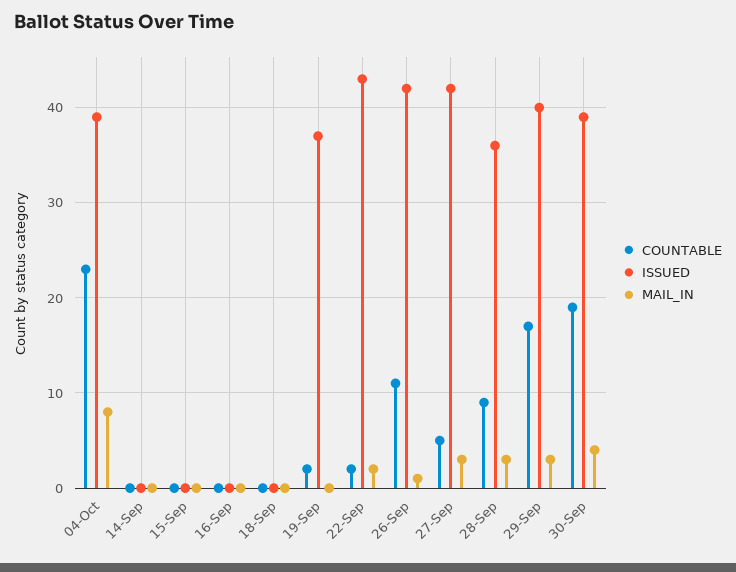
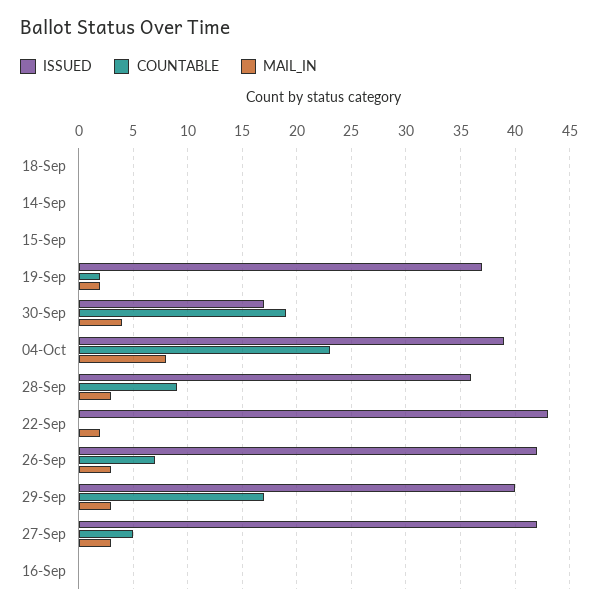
  {
    "COUNTABLE": {
      "04-Oct": 23,
      "14-Sep": 0,
      "15-Sep": 0,
      "16-Sep": 0,
      "18-Sep": 0,
      "19-Sep": 2,
-     "22-Sep": 2,
+     "22-Sep": 0,
-     "26-Sep": 11,
+     "26-Sep": 7,
      "27-Sep": 5,
      "28-Sep": 9,
      "29-Sep": 17,
      "30-Sep": 19
    },
    "ISSUED": {
      "04-Oct": 39,
      "14-Sep": 0,
      "15-Sep": 0,
      "16-Sep": 0,
      "18-Sep": 0,
      "19-Sep": 37,
      "22-Sep": 43,
      "26-Sep": 42,
      "27-Sep": 42,
      "28-Sep": 36,
      "29-Sep": 40,
-     "30-Sep": 39
+     "30-Sep": 17
    },
    "MAIL_IN": {
      "04-Oct": 8,
      "14-Sep": 0,
      "15-Sep": 0,
      "16-Sep": 0,
      "18-Sep": 0,
-     "19-Sep": 0,
+     "19-Sep": 2,
      "22-Sep": 2,
-     "26-Sep": 1,
+     "26-Sep": 3,
      "27-Sep": 3,
      "28-Sep": 3,
      "29-Sep": 3,
      "30-Sep": 4
    }
  }

